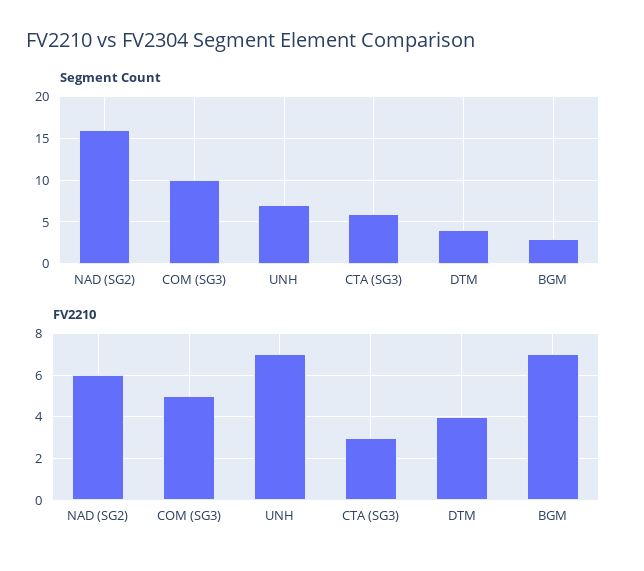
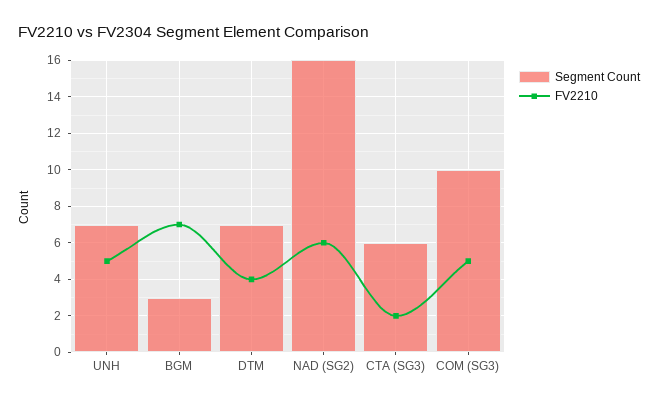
  {
    "Segment Count": {
      "NAD (SG2)": 16,
      "COM (SG3)": 10,
      "UNH": 7,
      "CTA (SG3)": 6,
-     "DTM": 4,
+     "DTM": 7,
      "BGM": 3
    },
    "FV2210": {
      "NAD (SG2)": 6,
      "COM (SG3)": 5,
-     "UNH": 7,
+     "UNH": 5,
-     "CTA (SG3)": 3,
+     "CTA (SG3)": 2,
      "DTM": 4,
      "BGM": 7
    }
  }

